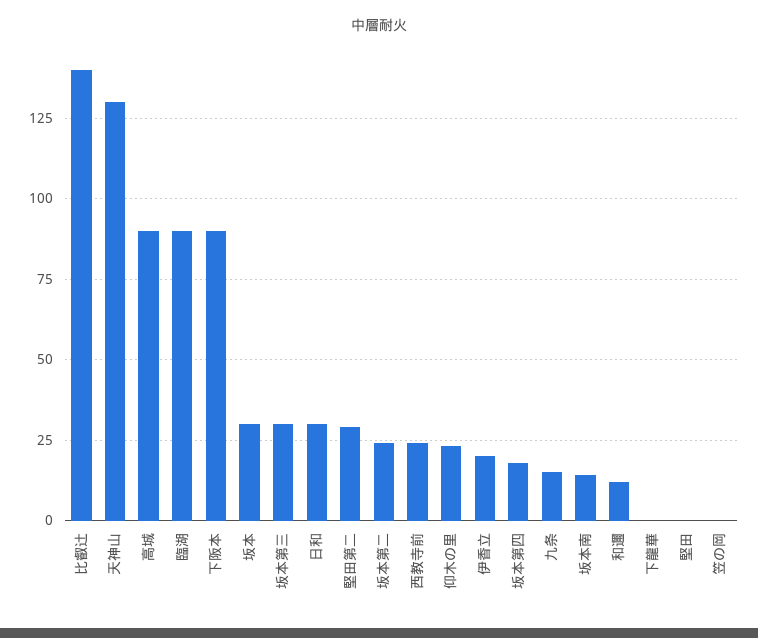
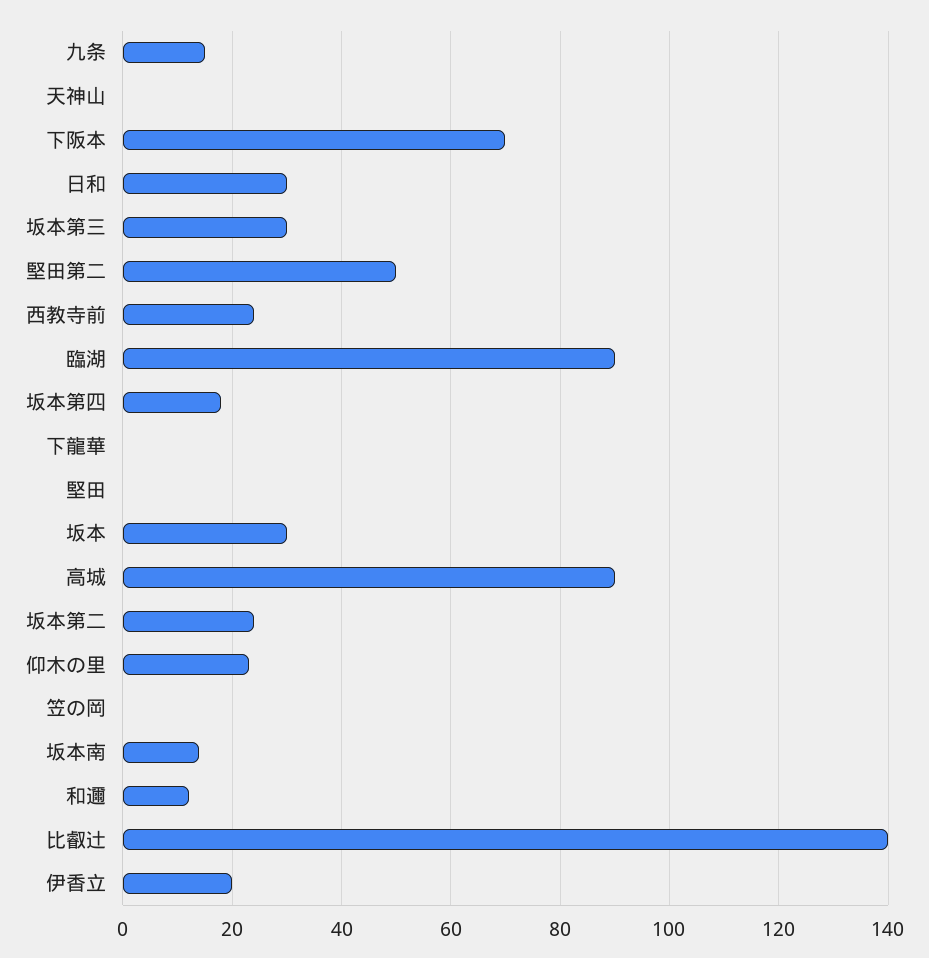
  {
    "比叡辻": 140,
-   "天神山": 130,
+   "天神山": 0,
    "高城": 90,
    "臨湖": 90,
-   "下阪本": 90,
+   "下阪本": 70,
    "坂本": 30,
    "坂本第三": 30,
    "日和": 30,
-   "堅田第二": 30,
+   "堅田第二": 50,
    "坂本第二": 25,
    "西教寺前": 25,
    "仰木の里": 25,
    "伊香立": 20,
    "坂本第四": 20,
    "九条": 15,
    "坂本南": 15,
    "和邇": 10,
    "下龍華": 0,
    "堅田": 0,
    "笠の岡": 0
  }

